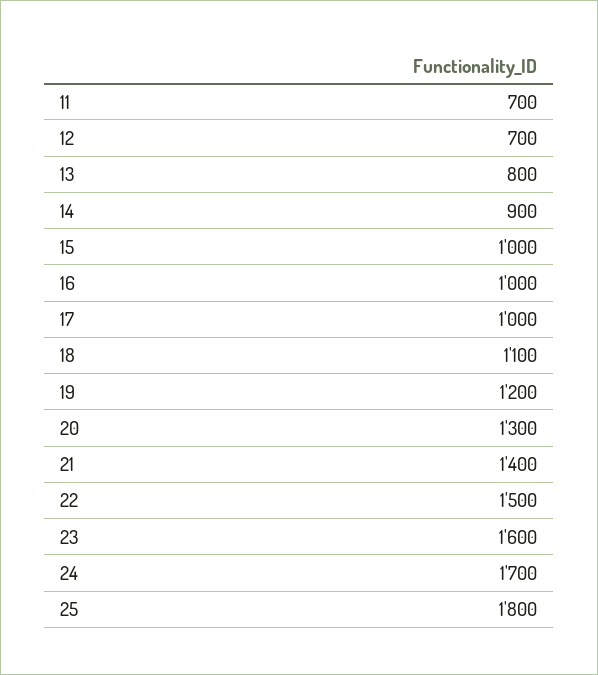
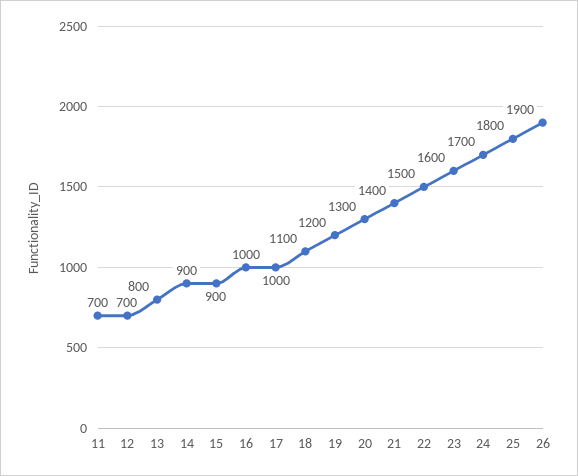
  {
    "11": 700,
    "12": 700,
    "13": 800,
    "14": 900,
-   "15": 1000,
+   "15": 900,
    "16": 1000,
    "17": 1000,
    "18": 1100,
    "19": 1200,
    "20": 1300,
    "21": 1400,
    "22": 1500,
    "23": 1600,
    "24": 1700,
-   "25": 1800
+   "25": 1800,
+   "26": 1900
  }

